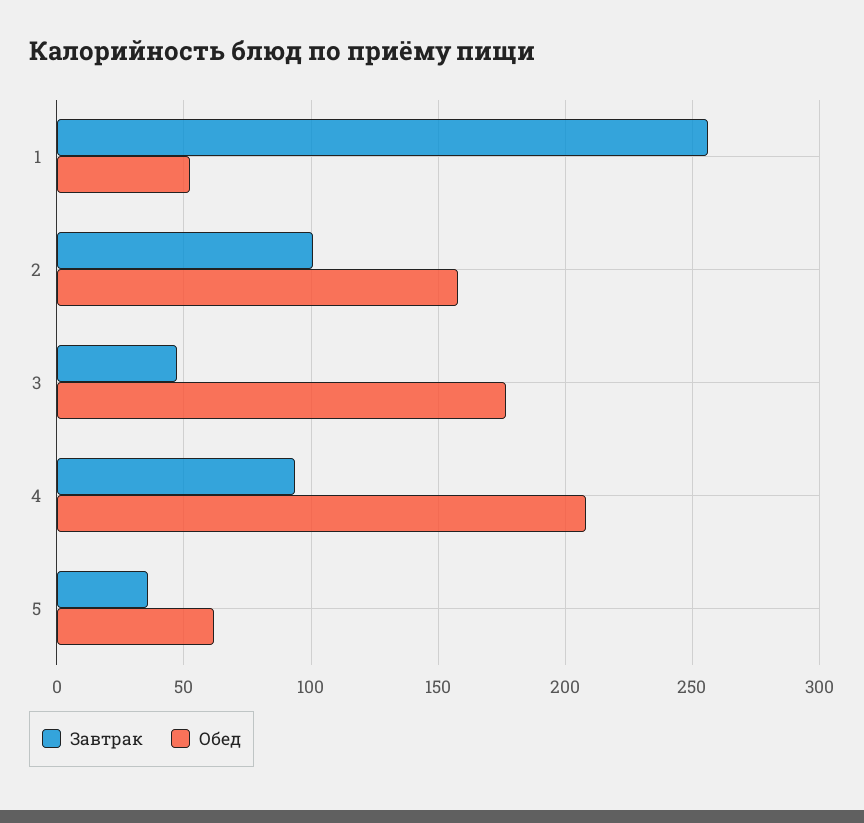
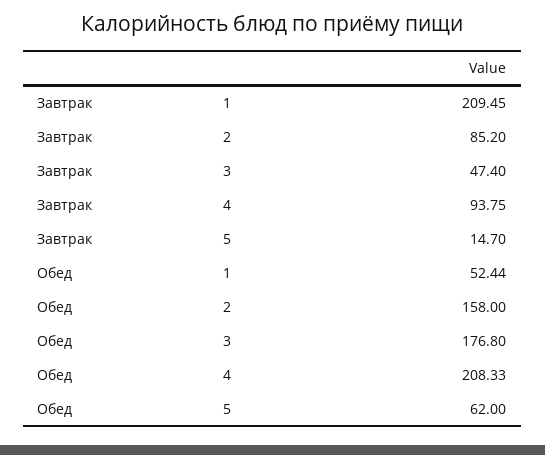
  {
    "Завтрак": {
-     "1": 255,
+     "1": 209.45,
-     "2": 100,
+     "2": 85.2,
      "3": 47.4,
      "4": 93.75,
-     "5": 35
+     "5": 14.7
    },
    "Обед": {
      "1": 52.44,
      "2": 158,
      "3": 176.8,
      "4": 208.33,
      "5": 62
    }
  }

